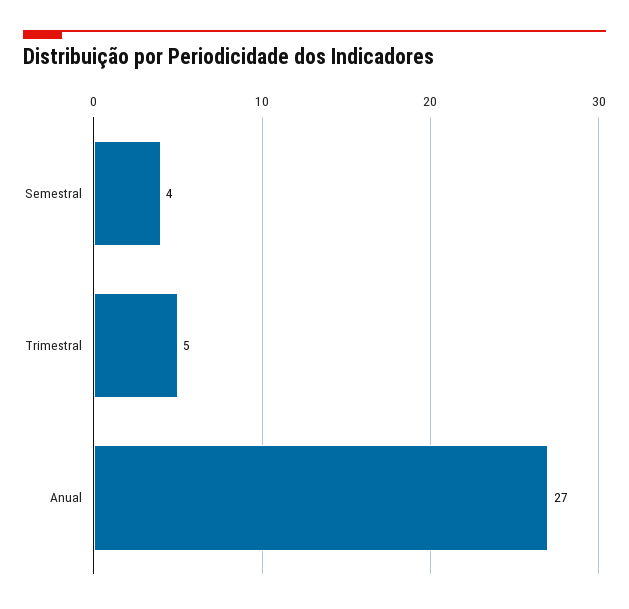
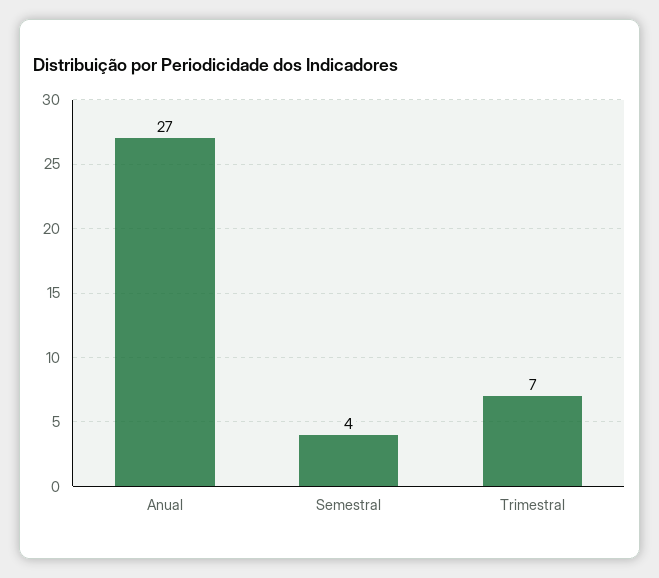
  {
    "Semestral": 4,
-   "Trimestral": 5,
+   "Trimestral": 7,
    "Anual": 27
  }

